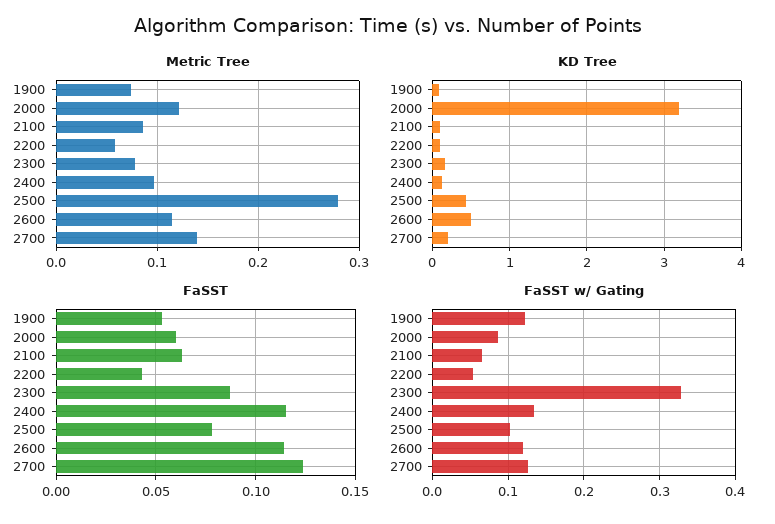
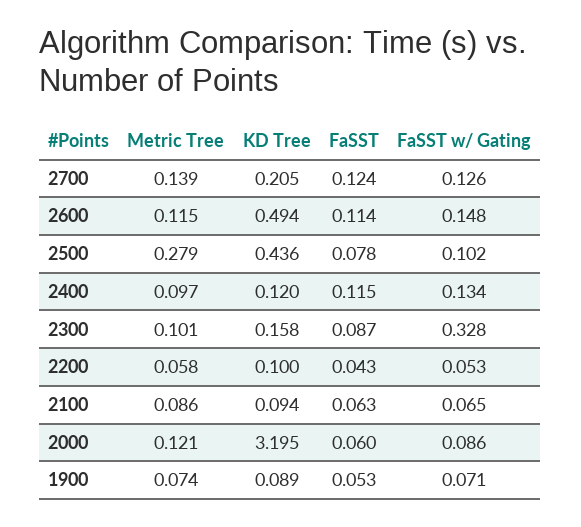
  {
    "Metric Tree": {
      "1900": 0.074,
      "2000": 0.121,
      "2100": 0.086,
      "2200": 0.058,
-     "2300": 0.08,
+     "2300": 0.101,
      "2400": 0.097,
      "2500": 0.279,
      "2600": 0.115,
      "2700": 0.139
    },
    "KD Tree": {
      "1900": 0.089,
      "2000": 3.195,
      "2100": 0.094,
      "2200": 0.1,
      "2300": 0.158,
      "2400": 0.12,
      "2500": 0.436,
      "2600": 0.494,
      "2700": 0.205
    },
    "FaSST": {
      "1900": 0.053,
      "2000": 0.06,
      "2100": 0.063,
      "2200": 0.043,
      "2300": 0.087,
      "2400": 0.115,
      "2500": 0.078,
      "2600": 0.114,
      "2700": 0.124
    },
    "FaSST w/ Gating": {
-     "1900": 0.12,
+     "1900": 0.071,
      "2000": 0.086,
      "2100": 0.065,
      "2200": 0.053,
      "2300": 0.328,
      "2400": 0.134,
      "2500": 0.102,
-     "2600": 0.12,
+     "2600": 0.148,
      "2700": 0.126
    }
  }

